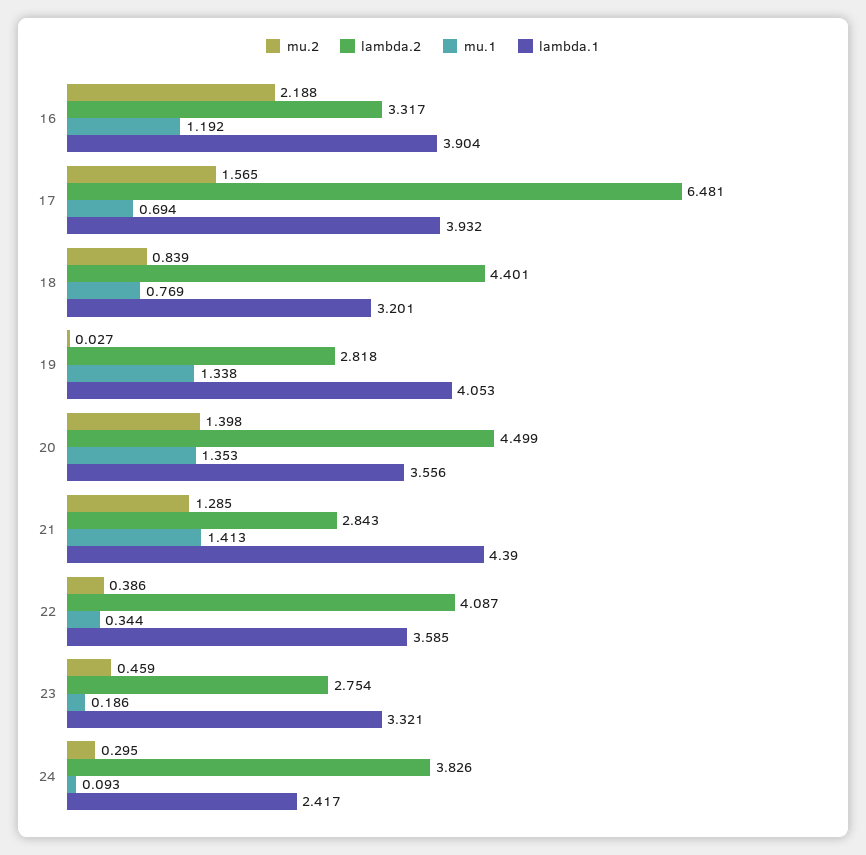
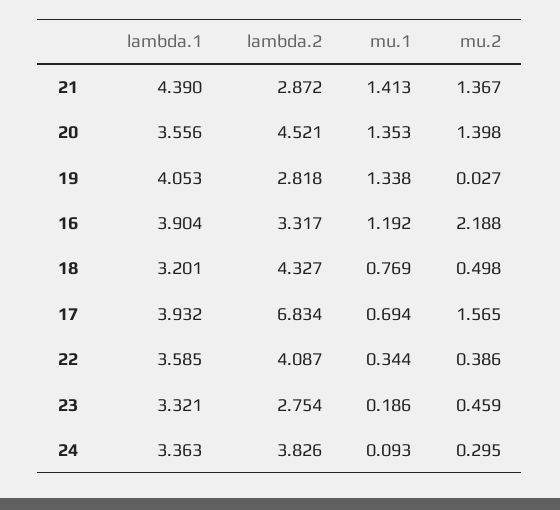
  {
    "mu.2": {
      "16": 2.188,
      "17": 1.565,
-     "18": 0.839,
+     "18": 0.498,
      "19": 0.027,
      "20": 1.398,
-     "21": 1.285,
+     "21": 1.367,
      "22": 0.386,
      "23": 0.459,
      "24": 0.295
    },
    "lambda.2": {
      "16": 3.317,
-     "17": 6.481,
+     "17": 6.834,
-     "18": 4.401,
+     "18": 4.327,
      "19": 2.818,
-     "20": 4.499,
+     "20": 4.521,
-     "21": 2.843,
+     "21": 2.872,
      "22": 4.087,
      "23": 2.754,
      "24": 3.826
    },
    "mu.1": {
      "16": 1.192,
      "17": 0.694,
      "18": 0.769,
      "19": 1.338,
      "20": 1.353,
      "21": 1.413,
      "22": 0.344,
      "23": 0.186,
      "24": 0.093
    },
    "lambda.1": {
      "16": 3.904,
      "17": 3.932,
      "18": 3.201,
      "19": 4.053,
      "20": 3.556,
      "21": 4.39,
      "22": 3.585,
      "23": 3.321,
-     "24": 2.417
+     "24": 3.363
    }
  }

